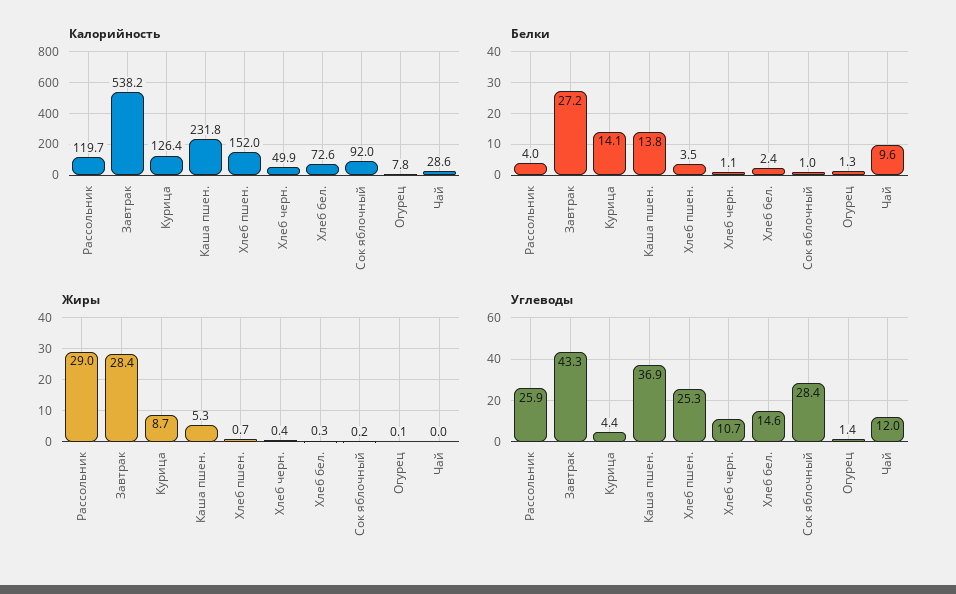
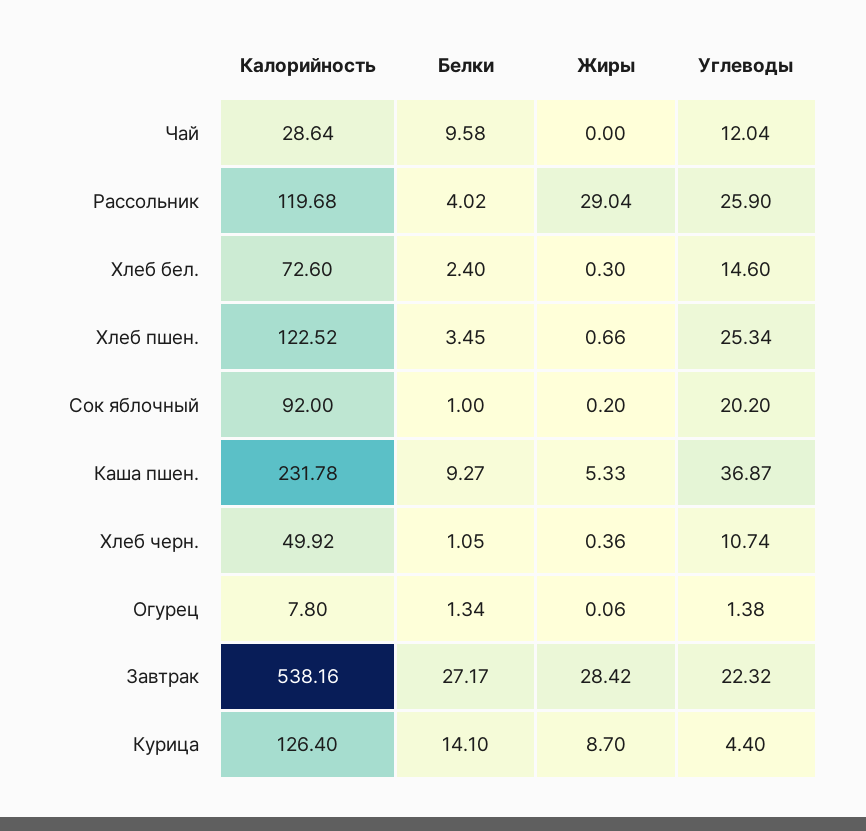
  {
    "Калорийность": {
      "Рассольник": 119.68,
      "Завтрак": 538.16,
      "Курица": 126.4,
      "Каша пшен.": 231.78,
-     "Хлеб пшен.": 152,
+     "Хлеб пшен.": 122.52,
      "Хлеб черн.": 49.92,
      "Хлеб бел.": 72.6,
      "Сок яблочный": 92,
      "Огурец": 7.8,
      "Чай": 28.64
    },
    "Белки": {
      "Рассольник": 4.02,
      "Завтрак": 27.17,
      "Курица": 14.1,
-     "Каша пшен.": 13.8,
+     "Каша пшен.": 9.27,
      "Хлеб пшен.": 3.45,
      "Хлеб черн.": 1.05,
      "Хлеб бел.": 2.4,
      "Сок яблочный": 1,
      "Огурец": 1.34,
      "Чай": 9.58
    },
    "Жиры": {
      "Рассольник": 29.04,
      "Завтрак": 28.42,
      "Курица": 8.7,
      "Каша пшен.": 5.33,
      "Хлеб пшен.": 0.66,
      "Хлеб черн.": 0.36,
      "Хлеб бел.": 0.3,
      "Сок яблочный": 0.2,
      "Огурец": 0.06,
      "Чай": 0
    },
    "Углеводы": {
      "Рассольник": 25.9,
-     "Завтрак": 43.3,
+     "Завтрак": 22.32,
      "Курица": 4.4,
      "Каша пшен.": 36.87,
      "Хлеб пшен.": 25.34,
      "Хлеб черн.": 10.74,
      "Хлеб бел.": 14.6,
-     "Сок яблочный": 28.4,
+     "Сок яблочный": 20.2,
      "Огурец": 1.38,
      "Чай": 12.04
    }
  }

